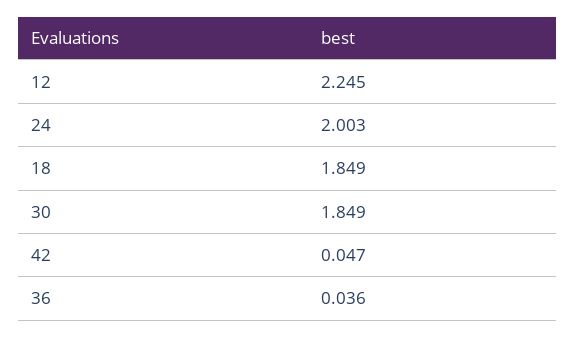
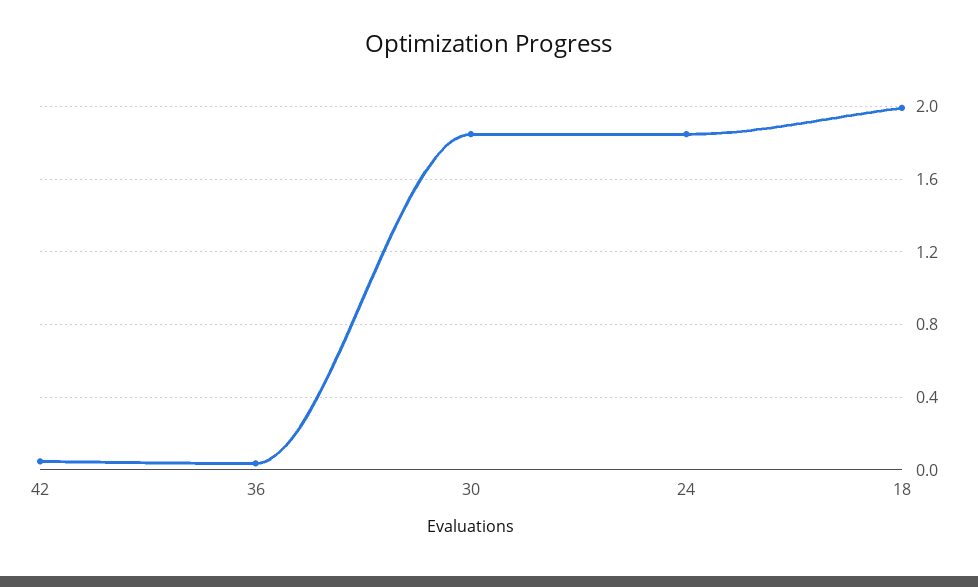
  {
-   "12": 2.245,
-   "24": 2.003,
+   "24": 1.85,
-   "18": 1.849,
+   "18": 2,
    "30": 1.849,
    "42": 0.047,
    "36": 0.036
  }

